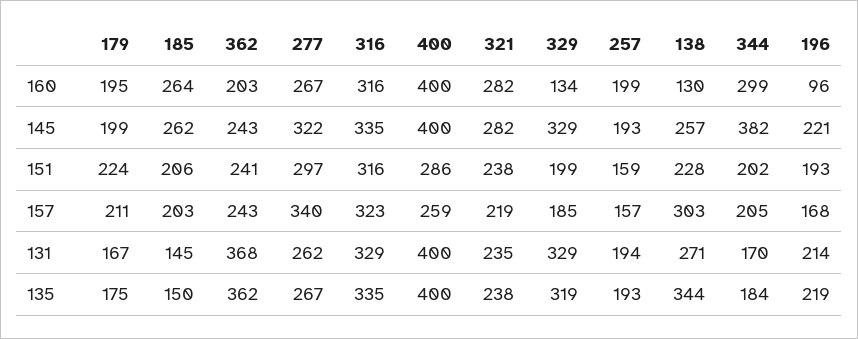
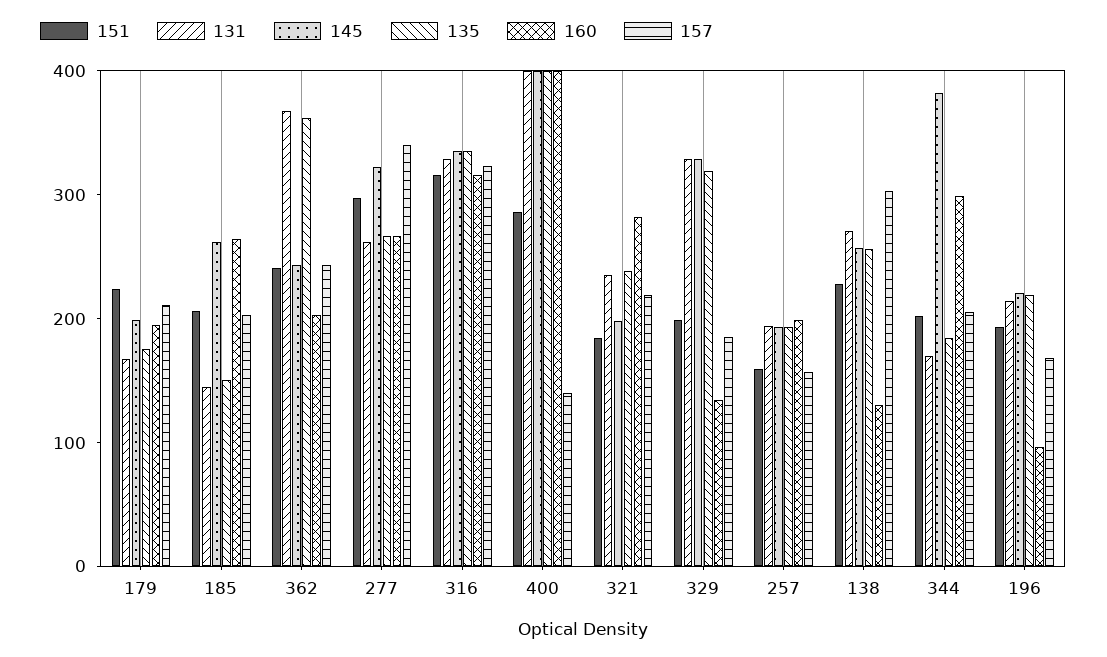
  {
    "160": {
      "179": 195,
      "185": 264,
      "362": 203,
      "277": 267,
      "316": 316,
      "400": 400,
      "321": 282,
      "329": 134,
      "257": 199,
      "138": 130,
      "344": 299,
      "196": 96
    },
    "145": {
      "179": 199,
      "185": 262,
      "362": 243,
      "277": 322,
      "316": 335,
      "400": 400,
-     "321": 282,
+     "321": 200,
      "329": 329,
      "257": 193,
      "138": 257,
      "344": 382,
      "196": 221
    },
    "151": {
      "179": 224,
      "185": 206,
      "362": 241,
      "277": 297,
      "316": 316,
      "400": 286,
-     "321": 238,
+     "321": 180,
      "329": 199,
      "257": 159,
      "138": 228,
      "344": 202,
      "196": 193
    },
    "157": {
      "179": 211,
      "185": 203,
      "362": 243,
      "277": 340,
      "316": 323,
-     "400": 259,
+     "400": 140,
      "321": 219,
      "329": 185,
      "257": 157,
      "138": 303,
      "344": 205,
      "196": 168
    },
    "131": {
      "179": 167,
      "185": 145,
      "362": 368,
      "277": 262,
      "316": 329,
      "400": 400,
      "321": 235,
      "329": 329,
      "257": 194,
      "138": 271,
      "344": 170,
      "196": 214
    },
    "135": {
      "179": 175,
      "185": 150,
      "362": 362,
      "277": 267,
      "316": 335,
      "400": 400,
      "321": 238,
      "329": 319,
      "257": 193,
-     "138": 344,
+     "138": 260,
      "344": 184,
      "196": 219
    }
  }

